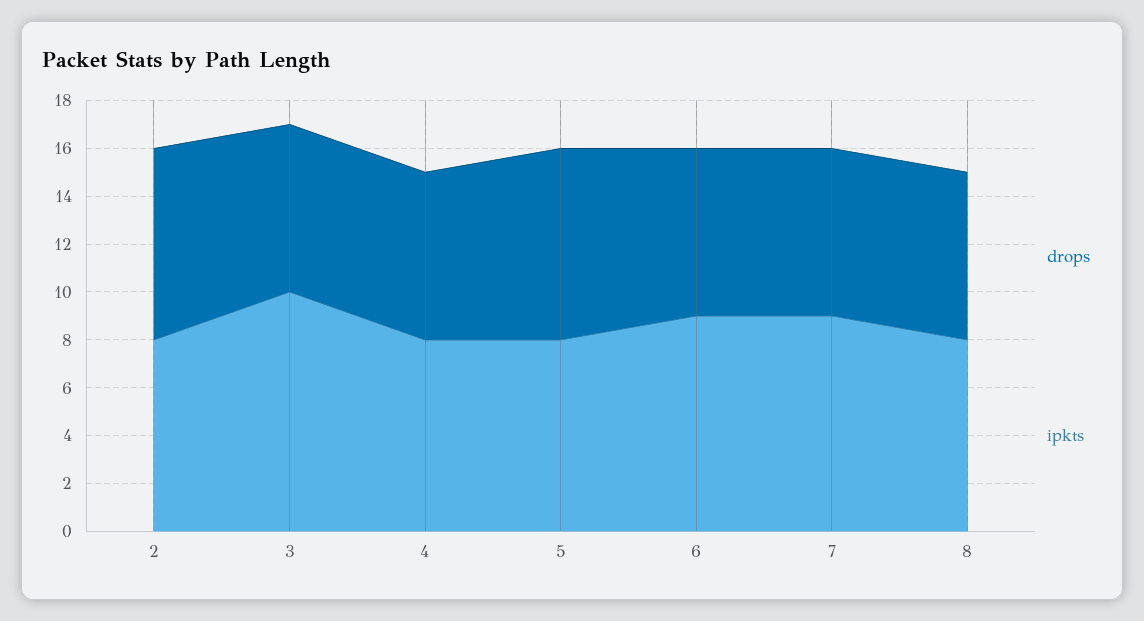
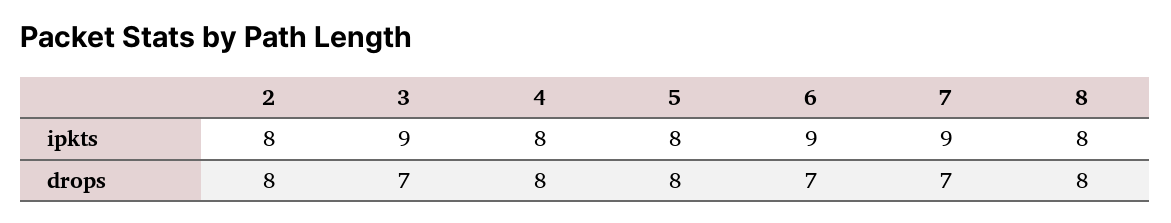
  {
    "drops": {
      "2": 8,
      "3": 7,
-     "4": 7,
+     "4": 8,
      "5": 8,
      "6": 7,
      "7": 7,
-     "8": 7
+     "8": 8
    },
    "ipkts": {
      "2": 8,
-     "3": 10,
+     "3": 9,
      "4": 8,
      "5": 8,
      "6": 9,
      "7": 9,
      "8": 8
    }
  }

